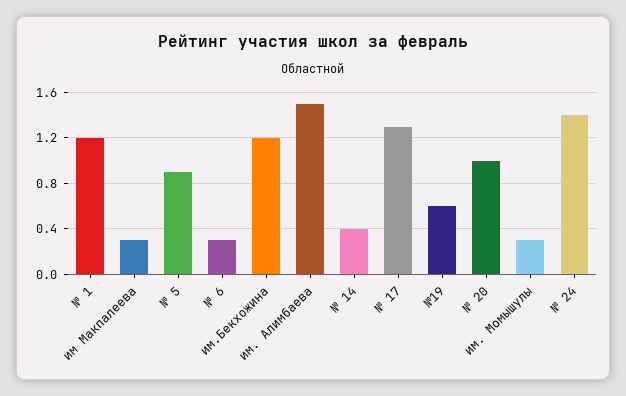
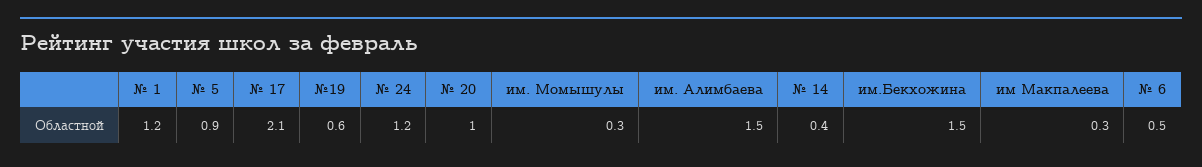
  {
    "№ 1": 1.2,
    "им Макпалеева": 0.3,
    "№ 5": 0.9,
-   "№ 6": 0.3,
+   "№ 6": 0.5,
-   "им.Бекхожина": 1.2,
+   "им.Бекхожина": 1.5,
    "им. Алимбаева": 1.5,
    "№ 14": 0.4,
-   "№ 17": 1.3,
+   "№ 17": 2.1,
    "№19": 0.6,
    "№ 20": 1,
    "им. Момышулы": 0.3,
-   "№ 24": 1.4
+   "№ 24": 1.2
  }

